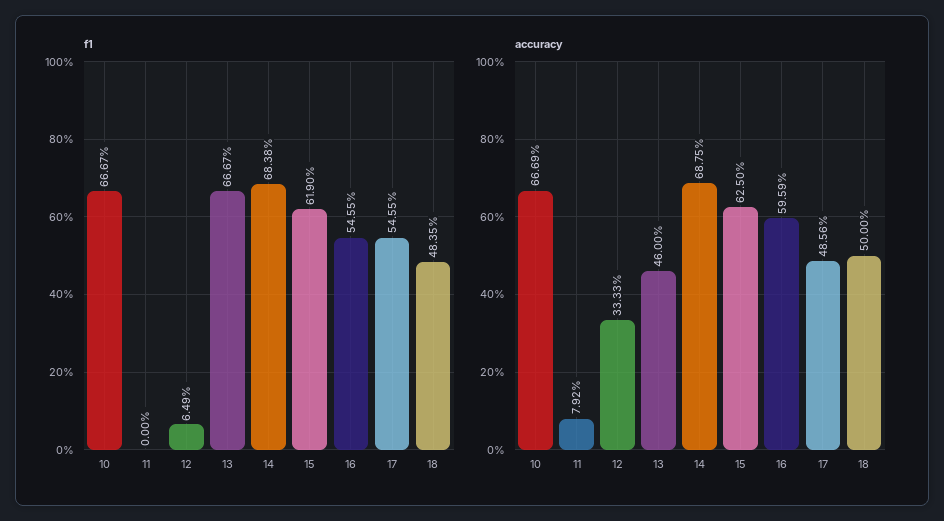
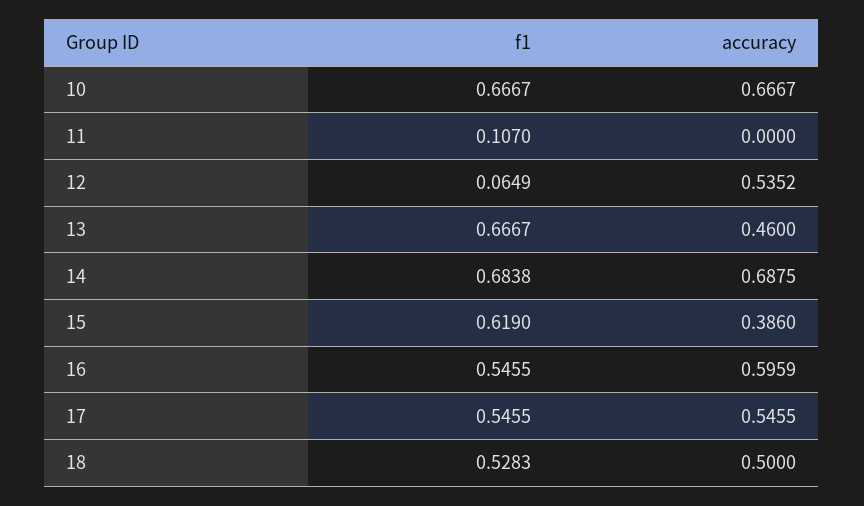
  {
    "f1": {
      "10": 0.6667,
-     "11": 0,
+     "11": 0.107,
      "12": 0.0649,
      "13": 0.6667,
      "14": 0.6838,
      "15": 0.619,
      "16": 0.5455,
      "17": 0.5455,
-     "18": 0.4835
+     "18": 0.5283
    },
    "accuracy": {
-     "10": 0.6669,
+     "10": 0.6667,
-     "11": 0.0792,
+     "11": 0,
-     "12": 0.3333,
+     "12": 0.5352,
      "13": 0.46,
      "14": 0.6875,
-     "15": 0.625,
+     "15": 0.386,
      "16": 0.5959,
-     "17": 0.4856,
+     "17": 0.5455,
      "18": 0.5
    }
  }

